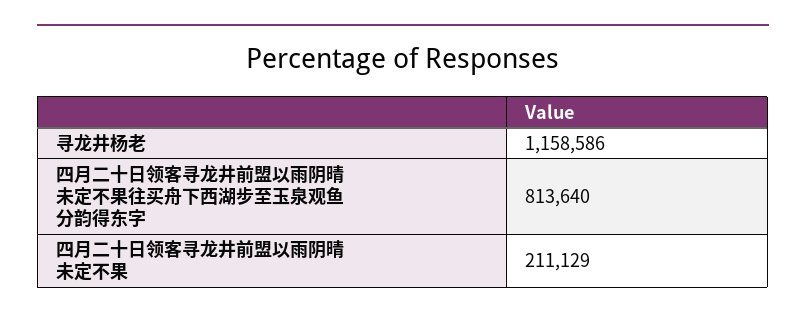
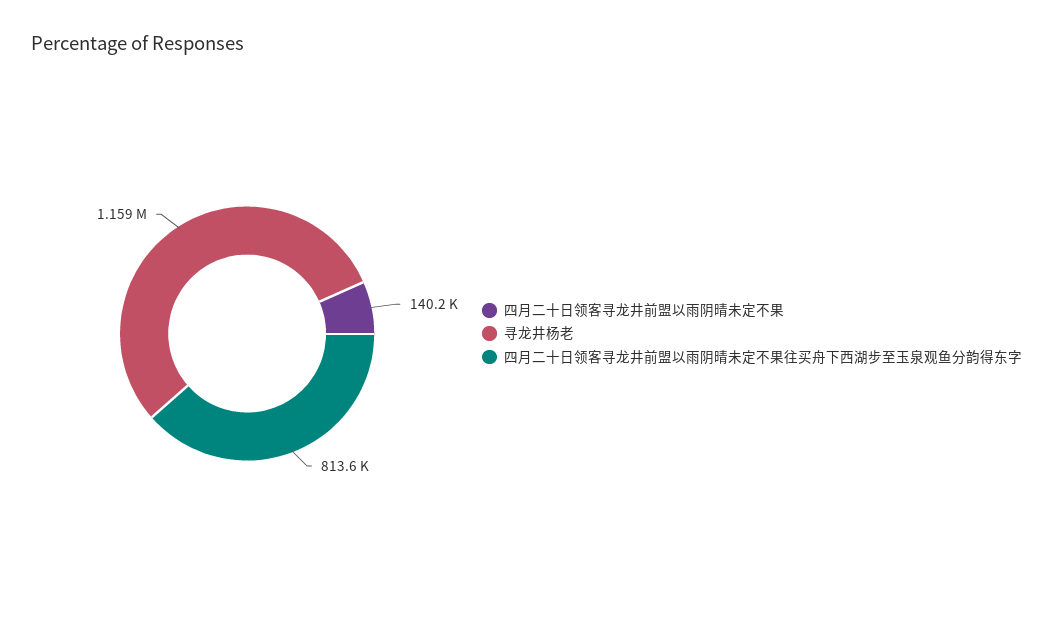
  {
    "寻龙井杨老": 1158586,
    "四月二十日领客寻龙井前盟以雨阴晴未定不果往买舟下西湖步至玉泉观鱼分韵得东字": 813640,
-   "四月二十日领客寻龙井前盟以雨阴晴未定不果": 211129
+   "四月二十日领客寻龙井前盟以雨阴晴未定不果": 140200
  }

